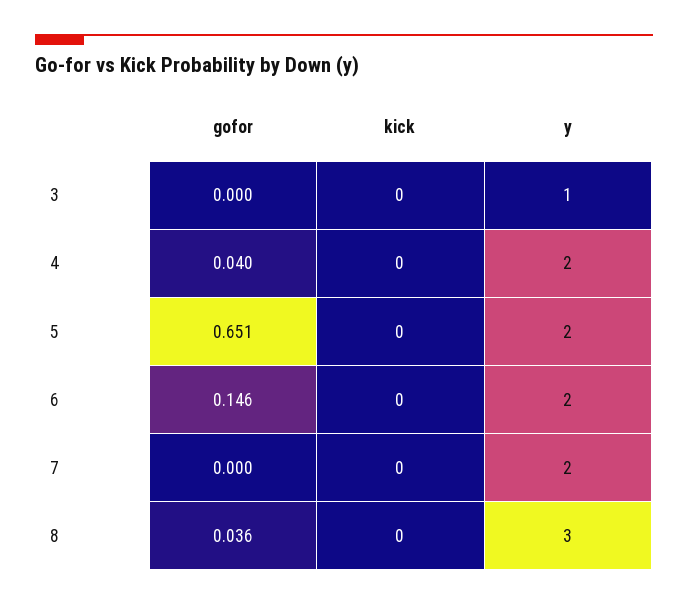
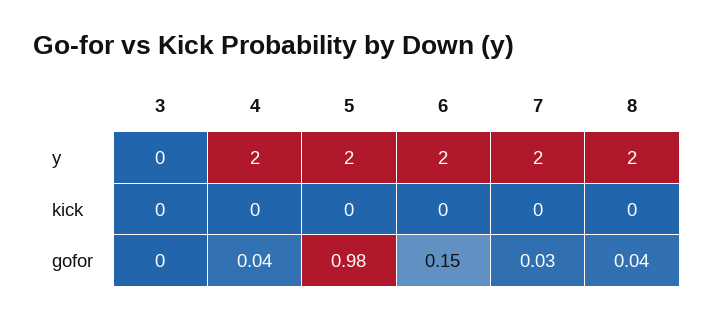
  {
    "gofor": {
      "3": 0,
      "4": 0.04,
-     "5": 0.651,
+     "5": 0.98,
      "6": 0.146,
-     "7": 0,
+     "7": 0.03,
      "8": 0.036
    },
    "kick": {
      "3": 0,
      "4": 0,
      "5": 0,
      "6": 0,
      "7": 0,
      "8": 0
    },
    "y": {
-     "3": 1,
+     "3": 0,
      "4": 2,
      "5": 2,
      "6": 2,
      "7": 2,
-     "8": 3
+     "8": 2
    }
  }

